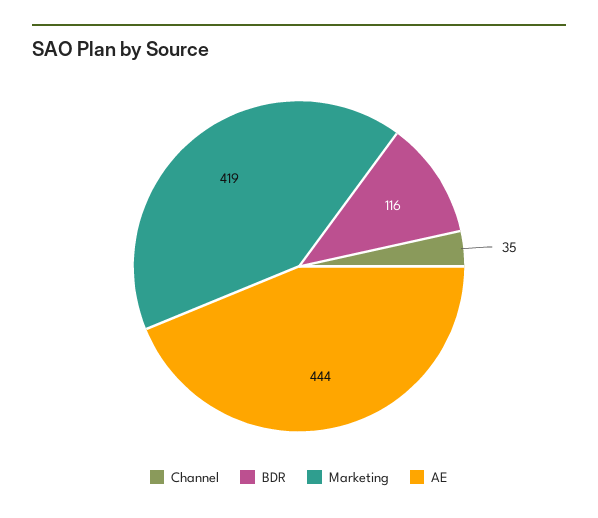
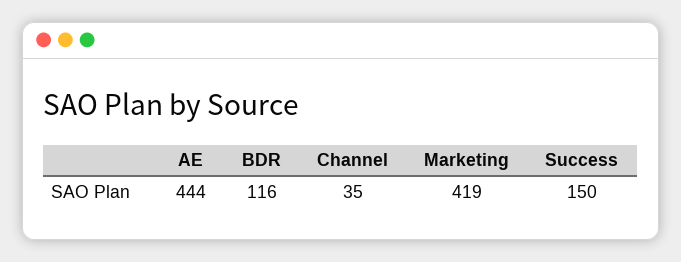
  {
    "Channel": 35,
    "BDR": 116,
    "Marketing": 419,
-   "AE": 444
+   "AE": 444,
+   "Success": 150
  }

